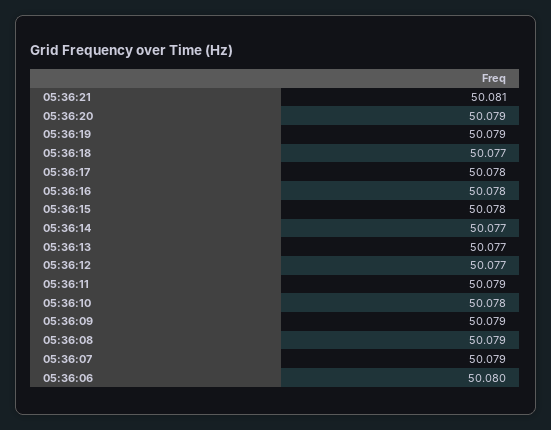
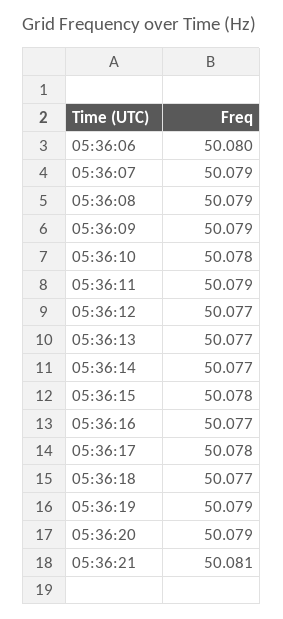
  {
    "05:36:21": 50.081,
    "05:36:20": 50.079,
    "05:36:19": 50.079,
    "05:36:18": 50.077,
    "05:36:17": 50.078,
-   "05:36:16": 50.078,
+   "05:36:16": 50.077,
    "05:36:15": 50.078,
    "05:36:14": 50.077,
    "05:36:13": 50.077,
    "05:36:12": 50.077,
    "05:36:11": 50.079,
    "05:36:10": 50.078,
    "05:36:09": 50.079,
    "05:36:08": 50.079,
    "05:36:07": 50.079,
    "05:36:06": 50.08
  }

